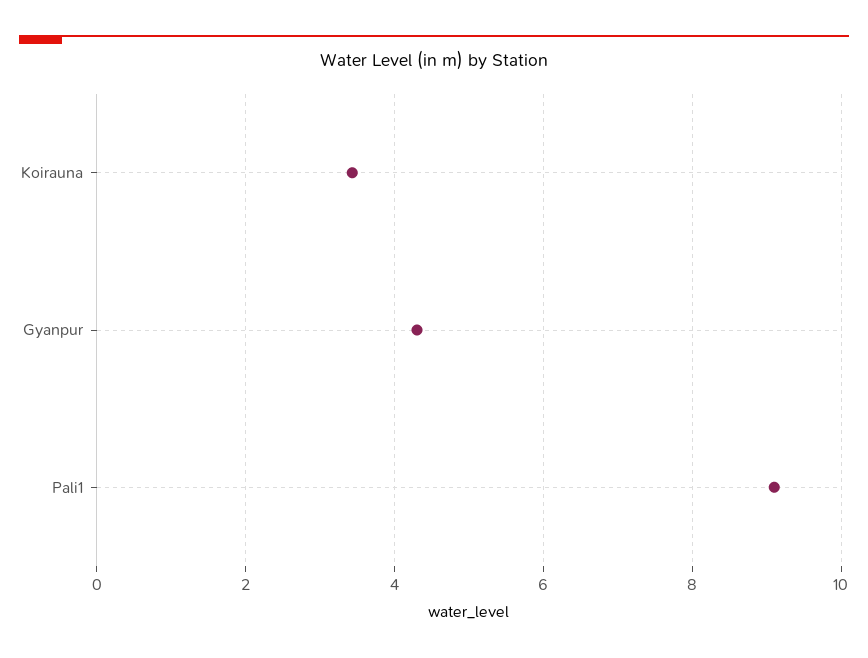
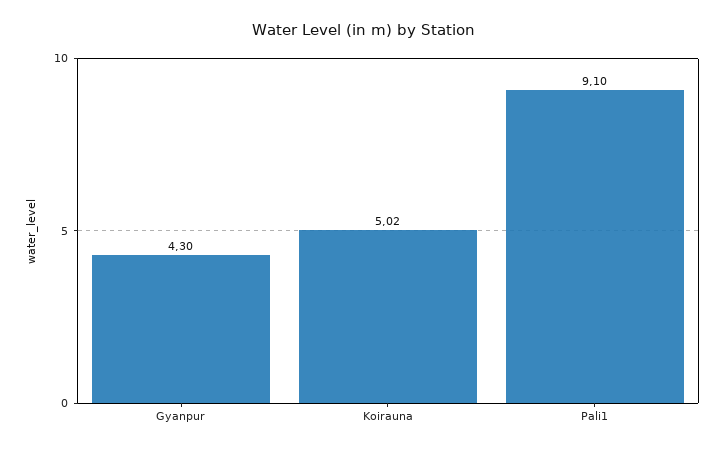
  {
-   "Koirauna": 3.4,
+   "Koirauna": 5.02,
    "Gyanpur": 4.3,
    "Pali1": 9.1
  }

